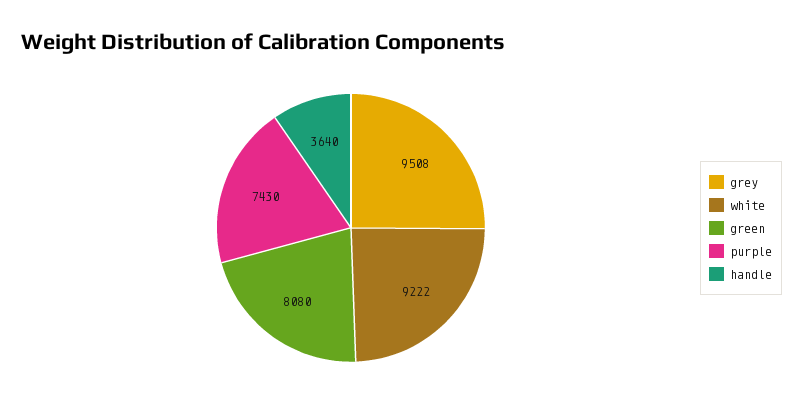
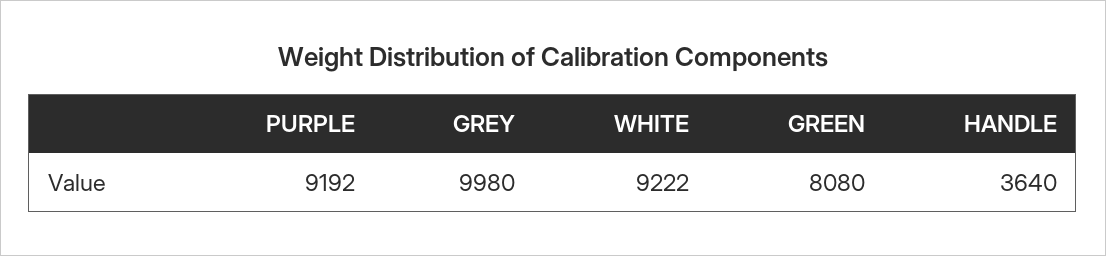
  {
-   "grey": 9508,
+   "grey": 9980,
    "white": 9222,
    "green": 8080,
-   "purple": 7430,
+   "purple": 9192,
    "handle": 3640
  }

